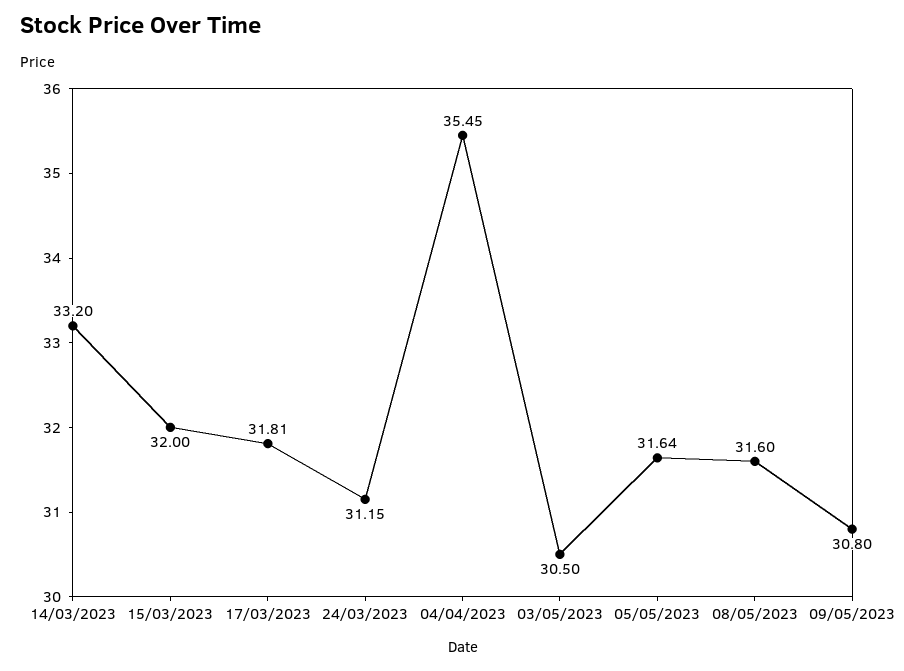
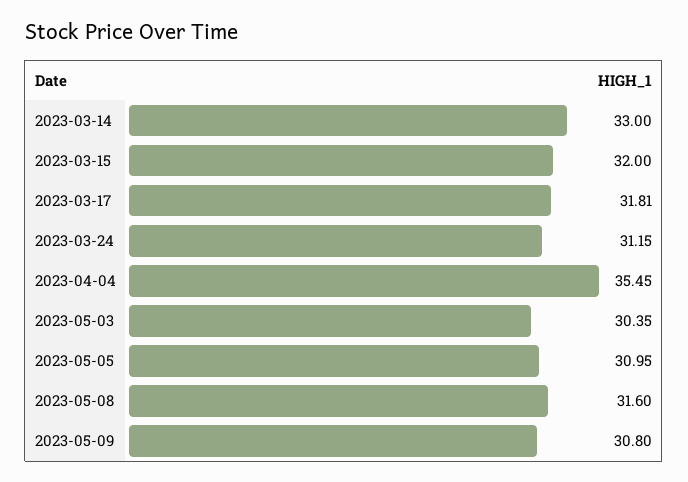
  {
-   "14/03/2023": 33.2,
+   "14/03/2023": 33,
    "15/03/2023": 32,
    "17/03/2023": 31.81,
    "24/03/2023": 31.15,
    "04/04/2023": 35.45,
-   "03/05/2023": 30.5,
+   "03/05/2023": 30.35,
-   "05/05/2023": 31.64,
+   "05/05/2023": 30.95,
    "08/05/2023": 31.6,
    "09/05/2023": 30.8
  }

